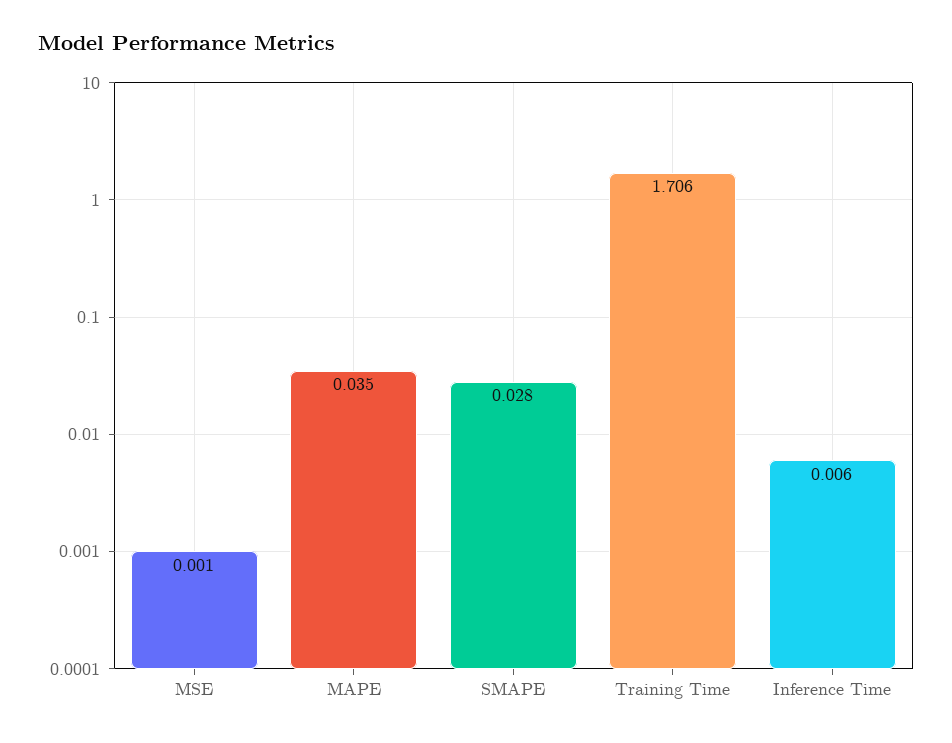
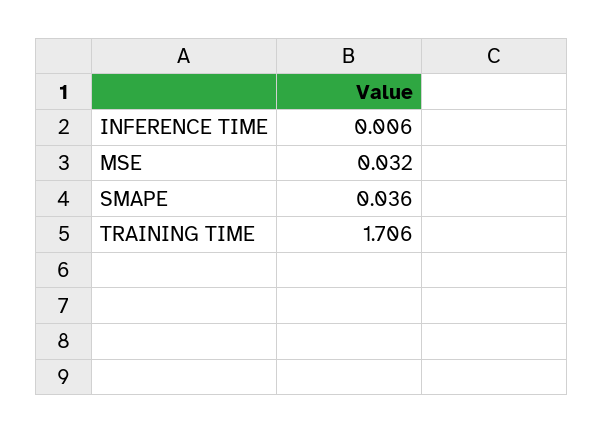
  {
-   "MSE": 0.001,
+   "MSE": 0.032,
-   "MAPE": 0.035,
-   "SMAPE": 0.028,
+   "SMAPE": 0.036,
    "Training Time": 1.706,
    "Inference Time": 0.006
  }

